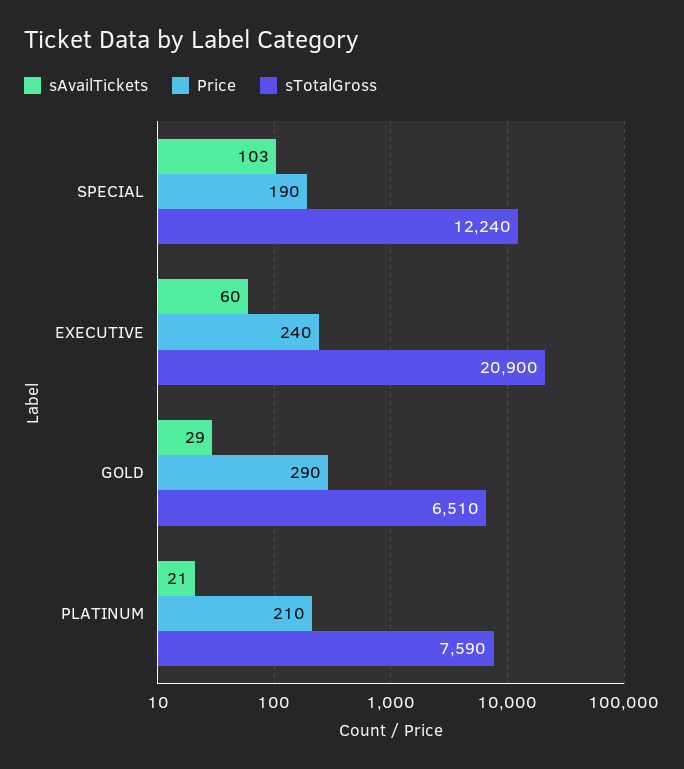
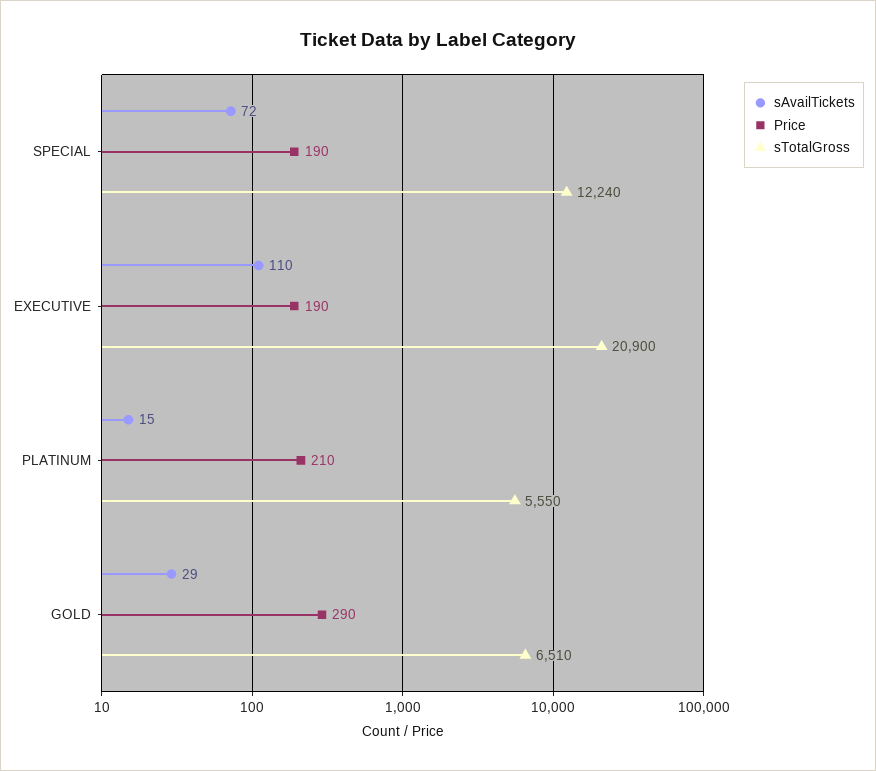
  {
    "sAvailTickets": {
-     "SPECIAL": 103,
+     "SPECIAL": 72,
-     "EXECUTIVE": 60,
+     "EXECUTIVE": 110,
      "GOLD": 29,
-     "PLATINUM": 21
+     "PLATINUM": 15
    },
    "Price": {
      "SPECIAL": 190,
-     "EXECUTIVE": 240,
+     "EXECUTIVE": 190,
      "GOLD": 290,
      "PLATINUM": 210
    },
    "sTotalGross": {
      "SPECIAL": 12240,
      "EXECUTIVE": 20900,
      "GOLD": 6510,
-     "PLATINUM": 7590
+     "PLATINUM": 5550
    }
  }

